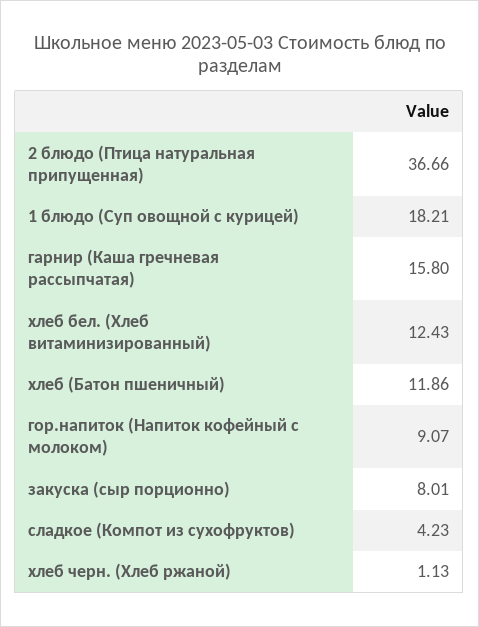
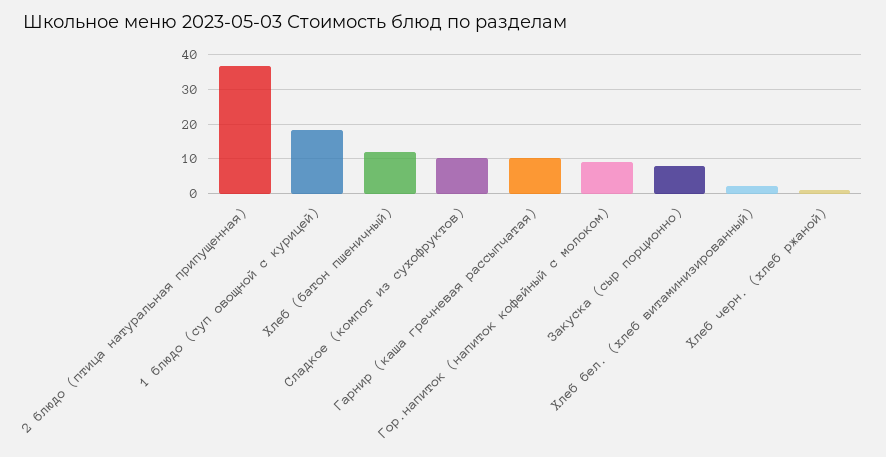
  {
    "2 блюдо (Птица натуральная припущенная)": 36.66,
    "1 блюдо (Суп овощной с курицей)": 18.21,
-   "гарнир (Каша гречневая рассыпчатая)": 15.8,
+   "гарнир (Каша гречневая рассыпчатая)": 10,
-   "хлеб бел. (Хлеб витаминизированный)": 12.43,
+   "хлеб бел. (Хлеб витаминизированный)": 2,
    "хлеб (Батон пшеничный)": 11.86,
    "гор.напиток (Напиток кофейный с молоком)": 9.07,
    "закуска (сыр порционно)": 8.01,
-   "сладкое (Компот из сухофруктов)": 4.23,
+   "сладкое (Компот из сухофруктов)": 10,
    "хлеб черн. (Хлеб ржаной)": 1.13
  }

